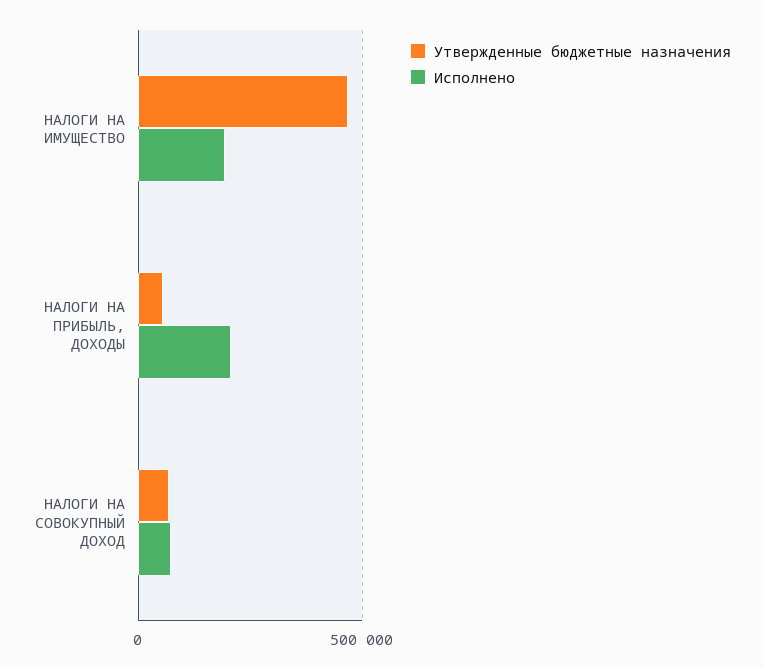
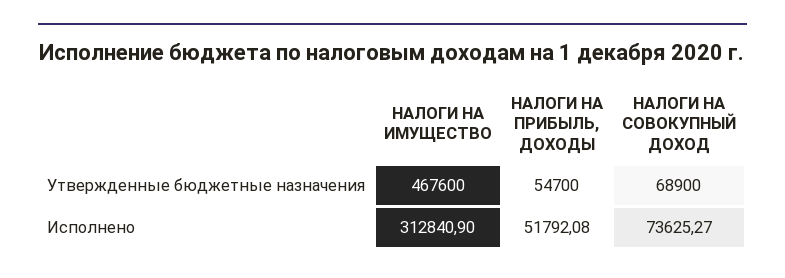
  {
    "Утвержденные бюджетные назначения": {
      "НАЛОГИ НА ИМУЩЕСТВО": 467600,
      "НАЛОГИ НА ПРИБЫЛЬ, ДОХОДЫ": 54700,
      "НАЛОГИ НА СОВОКУПНЫЙ ДОХОД": 68900
    },
    "Исполнено": {
-     "НАЛОГИ НА ИМУЩЕСТВО": 200000,
+     "НАЛОГИ НА ИМУЩЕСТВО": 312840.9,
-     "НАЛОГИ НА ПРИБЫЛЬ, ДОХОДЫ": 200000,
+     "НАЛОГИ НА ПРИБЫЛЬ, ДОХОДЫ": 51792.08,
      "НАЛОГИ НА СОВОКУПНЫЙ ДОХОД": 73625.27
    }
  }

